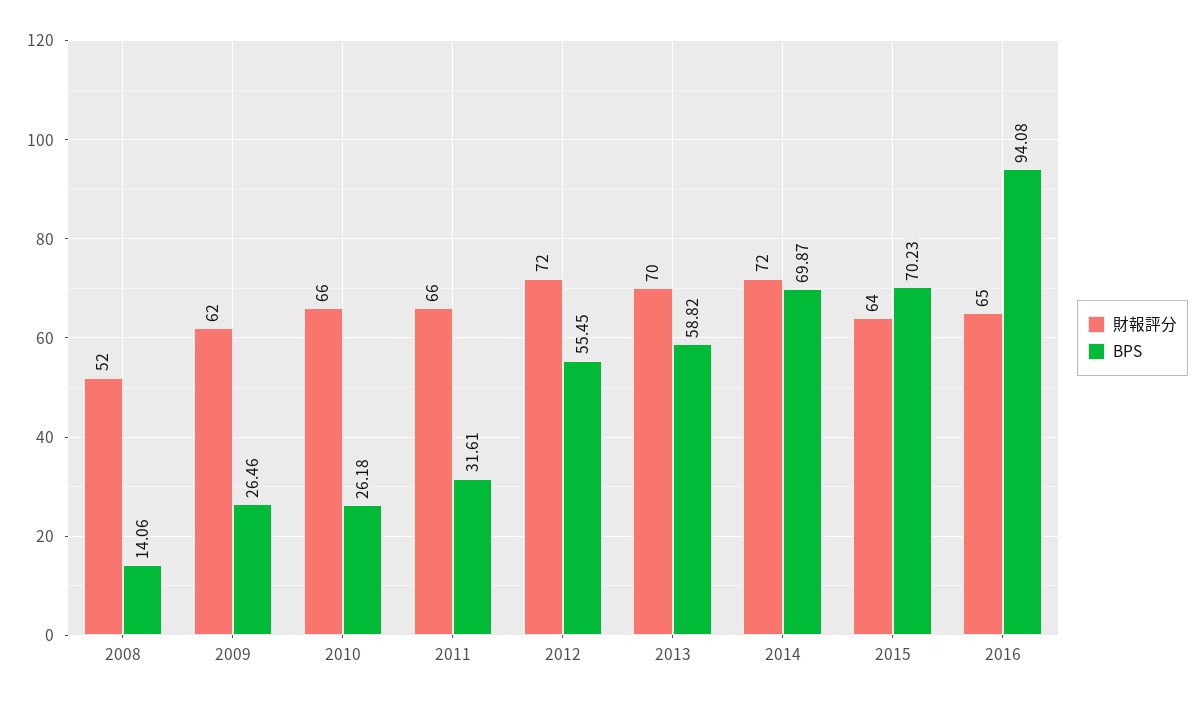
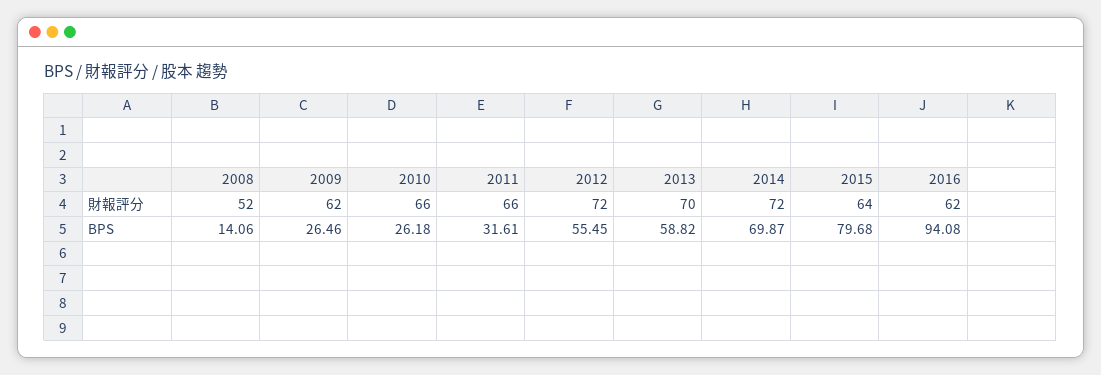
  {
    "財報評分": {
      "2008": 52,
      "2009": 62,
      "2010": 66,
      "2011": 66,
      "2012": 72,
      "2013": 70,
      "2014": 72,
      "2015": 64,
-     "2016": 65
+     "2016": 62
    },
    "BPS": {
      "2008": 14.06,
      "2009": 26.46,
      "2010": 26.18,
      "2011": 31.61,
      "2012": 55.45,
      "2013": 58.82,
      "2014": 69.87,
-     "2015": 70.23,
+     "2015": 79.68,
      "2016": 94.08
    }
  }

